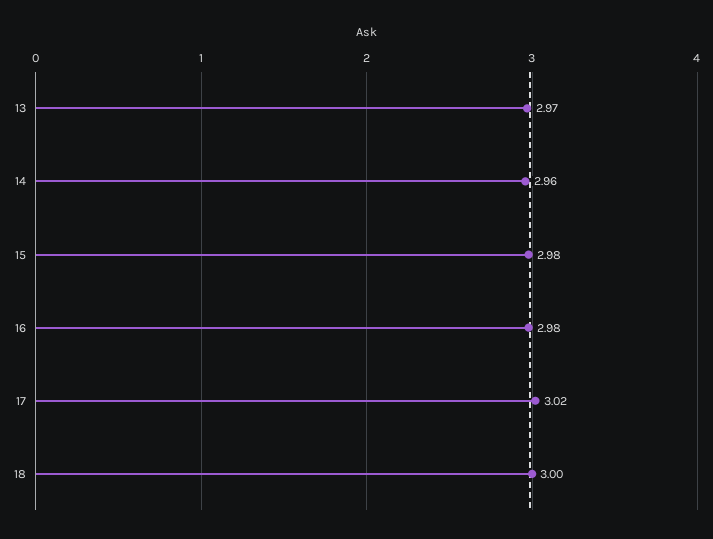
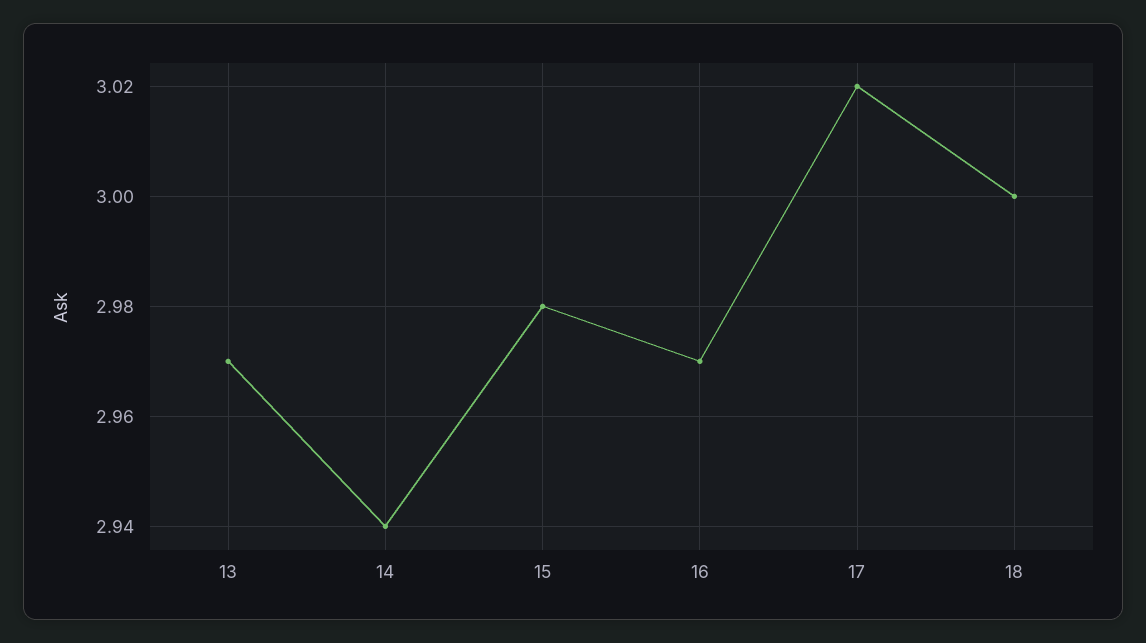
  {
    "13": 2.97,
-   "14": 2.96,
+   "14": 2.94,
    "15": 2.98,
-   "16": 2.98,
+   "16": 2.97,
    "17": 3.02,
    "18": 3
  }

